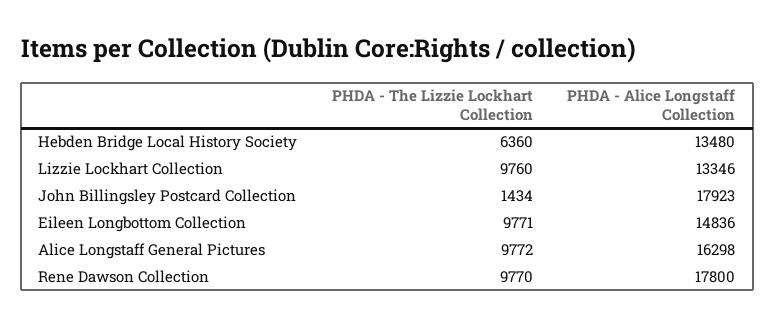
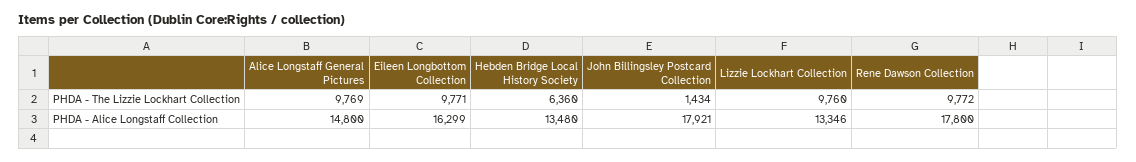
  {
    "PHDA - The Lizzie Lockhart Collection": {
      "Hebden Bridge Local History Society": 6360,
      "Lizzie Lockhart Collection": 9760,
      "John Billingsley Postcard Collection": 1434,
      "Eileen Longbottom Collection": 9771,
-     "Alice Longstaff General Pictures": 9772,
+     "Alice Longstaff General Pictures": 9769,
-     "Rene Dawson Collection": 9770
+     "Rene Dawson Collection": 9772
    },
    "PHDA - Alice Longstaff Collection": {
      "Hebden Bridge Local History Society": 13480,
      "Lizzie Lockhart Collection": 13346,
-     "John Billingsley Postcard Collection": 17923,
+     "John Billingsley Postcard Collection": 17921,
-     "Eileen Longbottom Collection": 14836,
+     "Eileen Longbottom Collection": 16299,
-     "Alice Longstaff General Pictures": 16298,
+     "Alice Longstaff General Pictures": 14800,
      "Rene Dawson Collection": 17800
    }
  }

